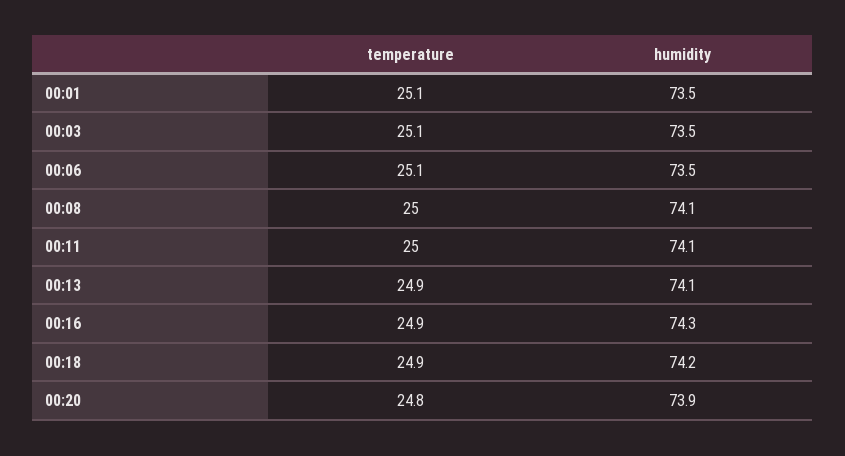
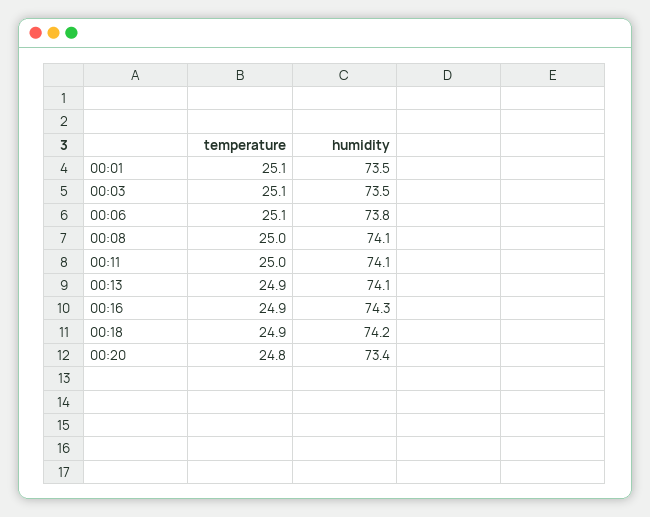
  {
    "temperature": {
      "00:01": 25.1,
      "00:03": 25.1,
      "00:06": 25.1,
      "00:08": 25,
      "00:11": 25,
      "00:13": 24.9,
      "00:16": 24.9,
      "00:18": 24.9,
      "00:20": 24.8
    },
    "humidity": {
      "00:01": 73.5,
      "00:03": 73.5,
-     "00:06": 73.5,
+     "00:06": 73.8,
      "00:08": 74.1,
      "00:11": 74.1,
      "00:13": 74.1,
      "00:16": 74.3,
      "00:18": 74.2,
-     "00:20": 73.9
+     "00:20": 73.4
    }
  }

